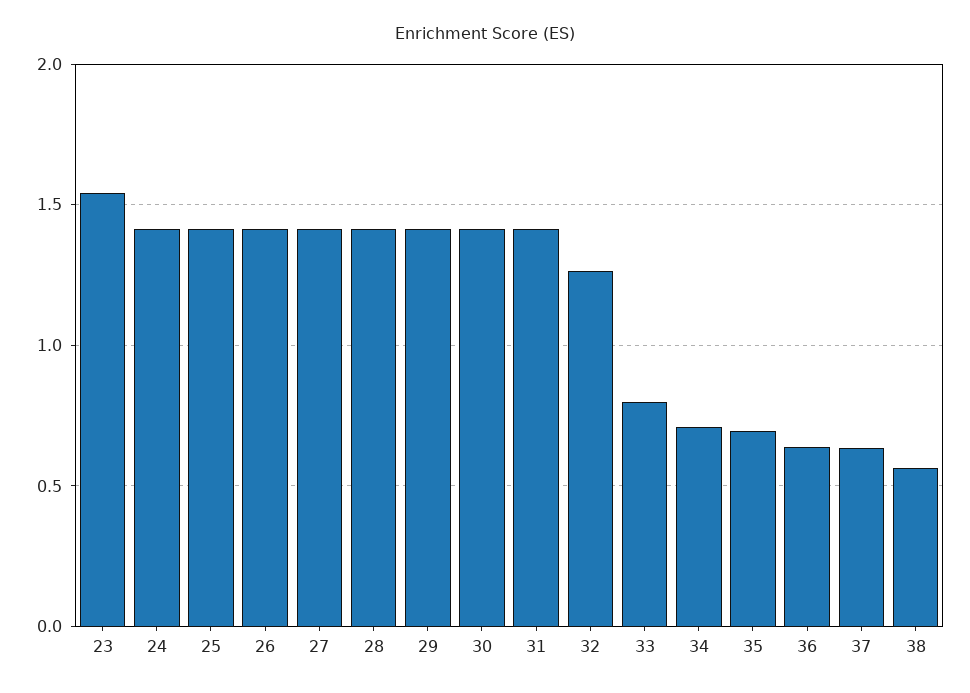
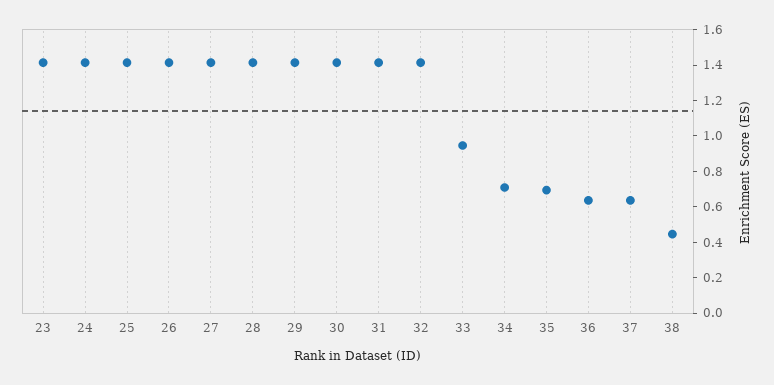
  {
-   "23": 1.55,
+   "23": 1.4,
    "24": 1.4,
    "25": 1.4,
    "26": 1.4,
    "27": 1.4,
    "28": 1.4,
    "29": 1.4,
    "30": 1.4,
    "31": 1.4,
-   "32": 1.25,
+   "32": 1.4,
-   "33": 0.8,
+   "33": 0.95,
    "34": 0.7,
    "35": 0.7,
    "36": 0.65,
    "37": 0.65,
-   "38": 0.55
+   "38": 0.45
  }

